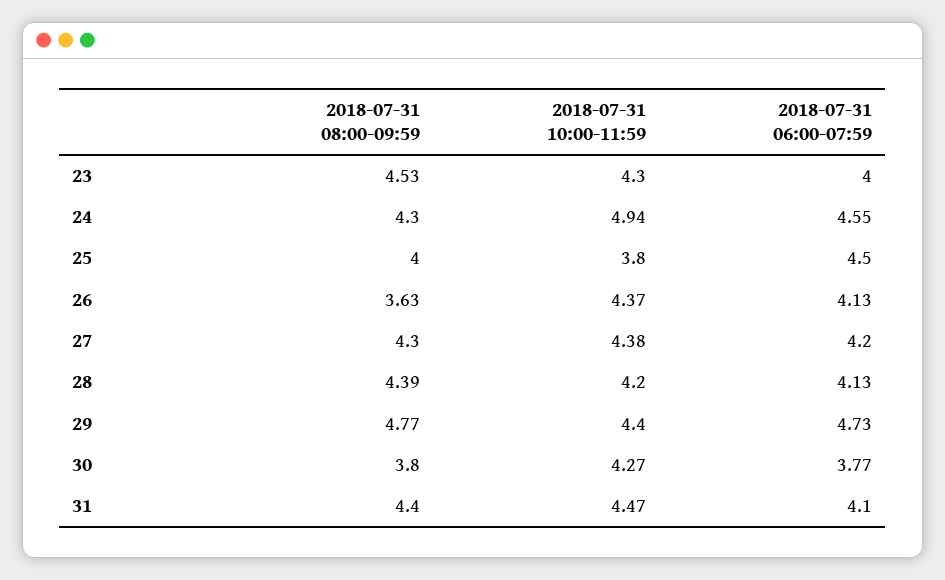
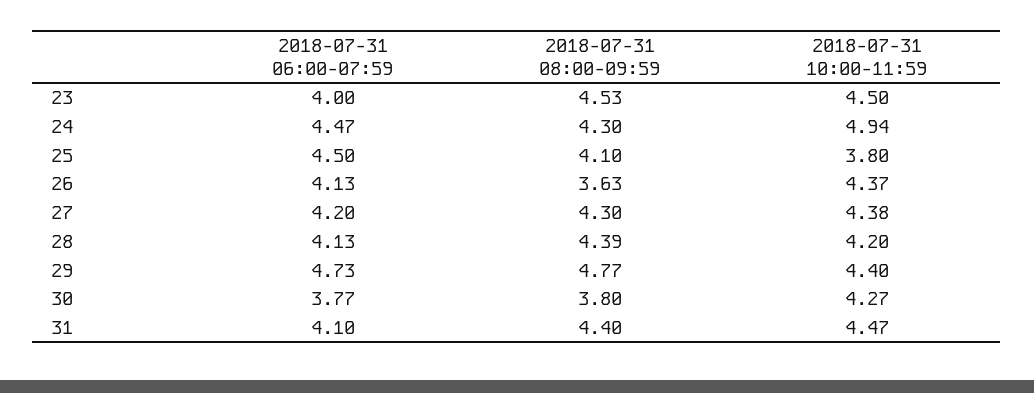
  {
    "2018-07-31 08:00-09:59": {
      "23": 4.53,
      "24": 4.3,
-     "25": 4,
+     "25": 4.1,
      "26": 3.63,
      "27": 4.3,
      "28": 4.39,
      "29": 4.77,
      "30": 3.8,
      "31": 4.4
    },
    "2018-07-31 10:00-11:59": {
-     "23": 4.3,
+     "23": 4.5,
      "24": 4.94,
      "25": 3.8,
      "26": 4.37,
      "27": 4.38,
      "28": 4.2,
      "29": 4.4,
      "30": 4.27,
      "31": 4.47
    },
    "2018-07-31 06:00-07:59": {
      "23": 4,
-     "24": 4.55,
+     "24": 4.47,
      "25": 4.5,
      "26": 4.13,
      "27": 4.2,
      "28": 4.13,
      "29": 4.73,
      "30": 3.77,
      "31": 4.1
    }
  }

